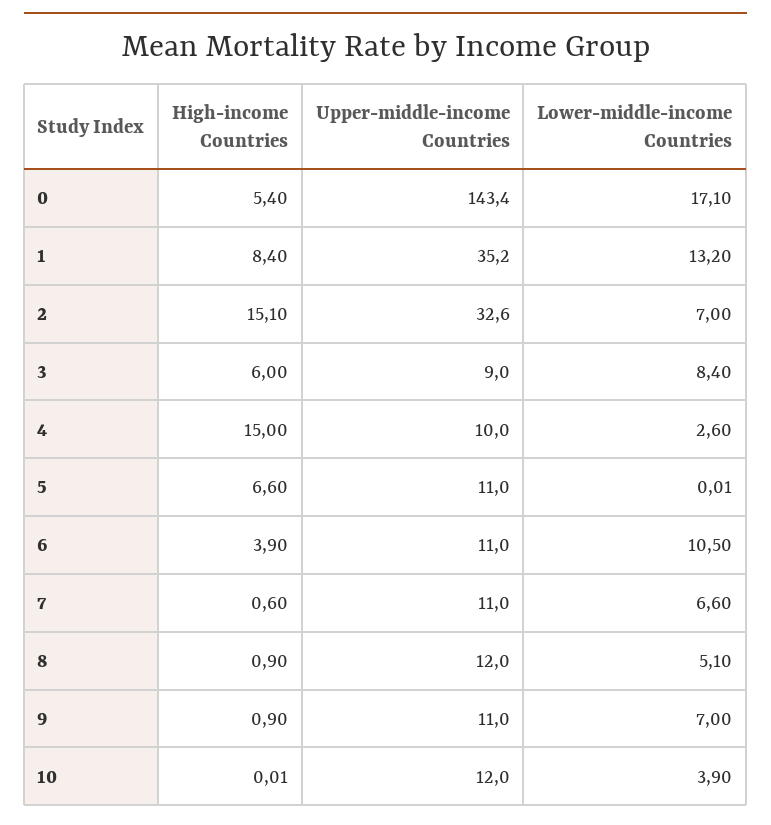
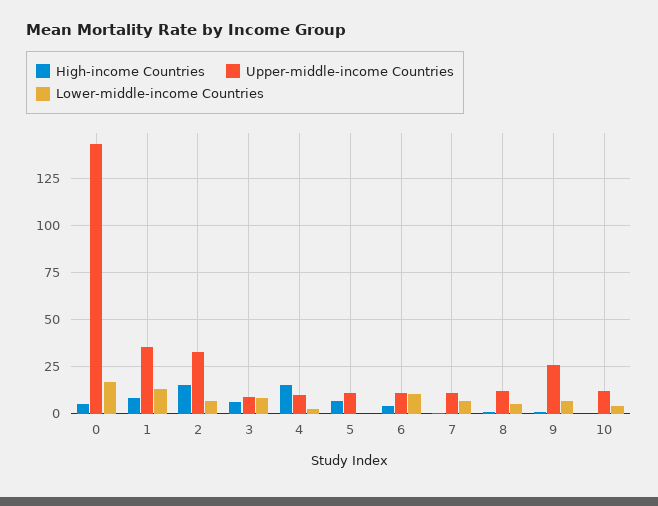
  {
    "High-income Countries": {
      "0": 5.4,
      "1": 8.4,
      "2": 15.1,
      "3": 6,
      "4": 15,
      "5": 6.6,
      "6": 3.9,
      "7": 0.6,
      "8": 0.9,
      "9": 0.9,
      "10": 0.01
    },
    "Upper-middle-income Countries": {
      "0": 143.4,
      "1": 35.2,
      "2": 32.6,
      "3": 9,
      "4": 10,
      "5": 11,
      "6": 11,
      "7": 11,
      "8": 12,
-     "9": 11,
+     "9": 25,
      "10": 12
    },
    "Lower-middle-income Countries": {
      "0": 17.1,
      "1": 13.2,
      "2": 7,
      "3": 8.4,
      "4": 2.6,
      "5": 0.01,
      "6": 10.5,
      "7": 6.6,
      "8": 5.1,
      "9": 7,
      "10": 3.9
    }
  }

